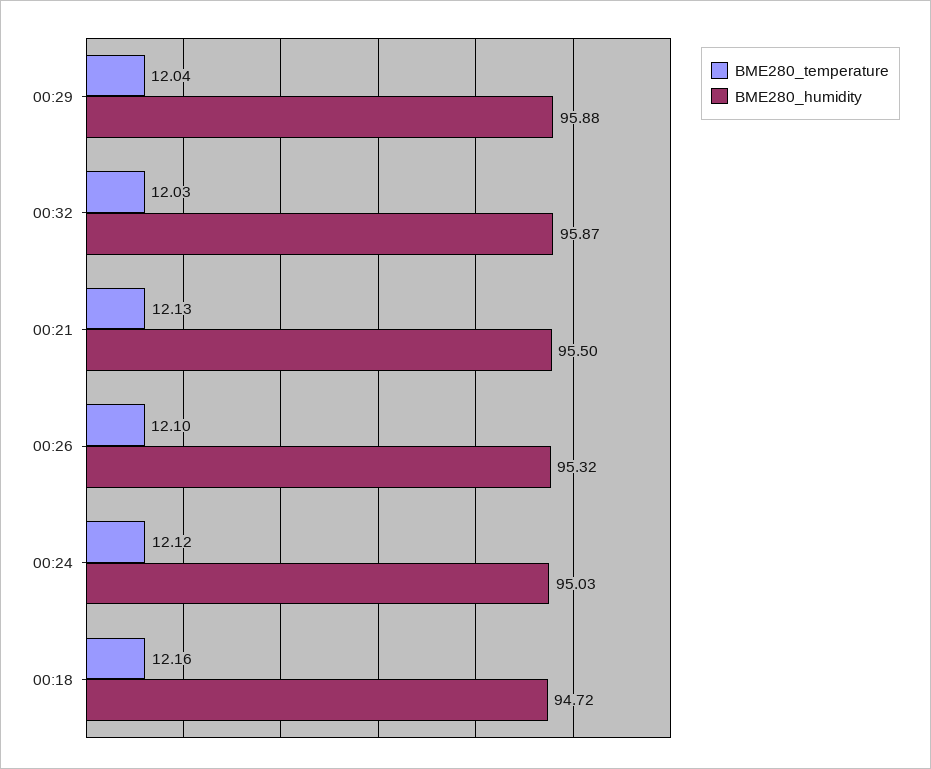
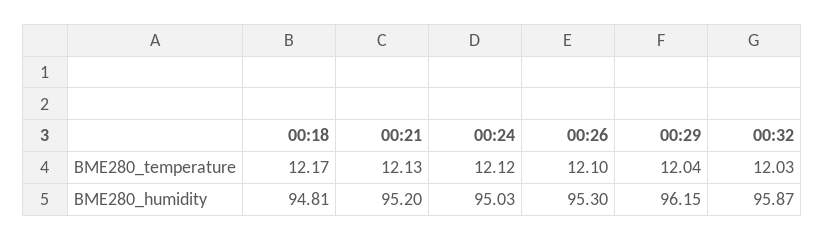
  {
    "BME280_temperature": {
      "00:29": 12.04,
      "00:32": 12.03,
      "00:21": 12.13,
      "00:26": 12.1,
      "00:24": 12.12,
-     "00:18": 12.16
+     "00:18": 12.17
    },
    "BME280_humidity": {
-     "00:29": 95.88,
+     "00:29": 96.15,
      "00:32": 95.87,
-     "00:21": 95.5,
+     "00:21": 95.2,
-     "00:26": 95.32,
+     "00:26": 95.3,
      "00:24": 95.03,
-     "00:18": 94.72
+     "00:18": 94.81
    }
  }

